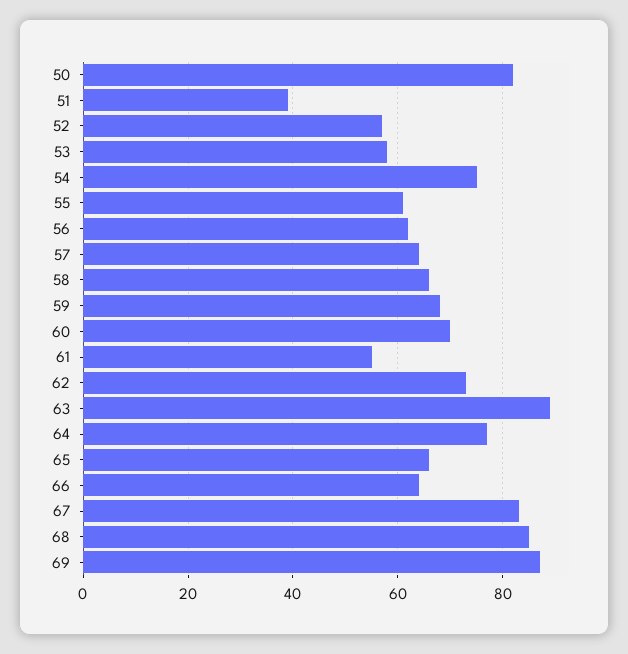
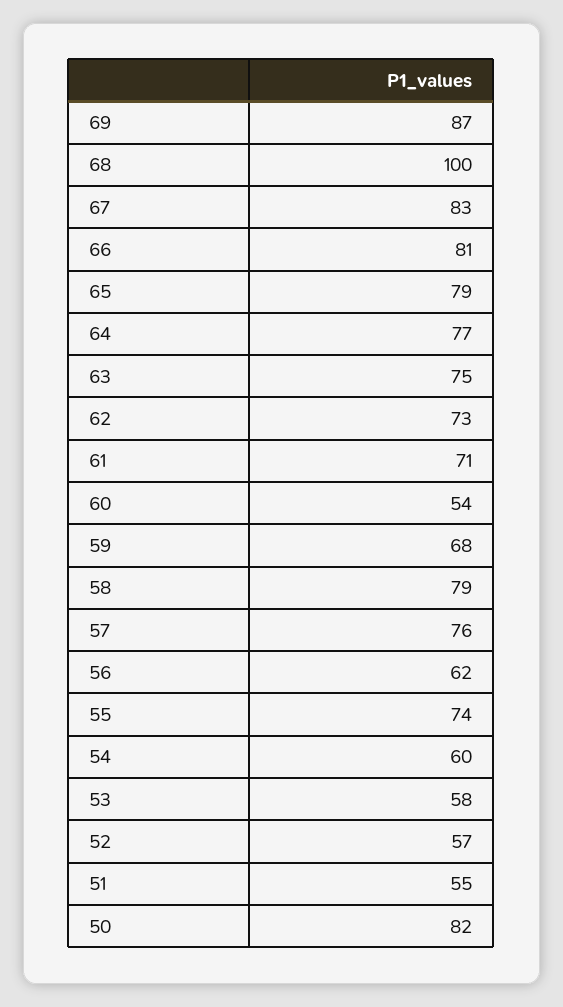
  {
    "50": 82,
-   "51": 40,
+   "51": 55,
    "52": 57,
    "53": 58,
-   "54": 75,
+   "54": 60,
-   "55": 60,
+   "55": 74,
    "56": 62,
-   "57": 65,
+   "57": 76,
-   "58": 65,
+   "58": 79,
    "59": 68,
-   "60": 70,
+   "60": 54,
-   "61": 55,
+   "61": 71,
    "62": 73,
-   "63": 90,
+   "63": 75,
    "64": 77,
-   "65": 65,
+   "65": 79,
-   "66": 65,
+   "66": 81,
    "67": 83,
-   "68": 85,
+   "68": 100,
    "69": 87
  }

